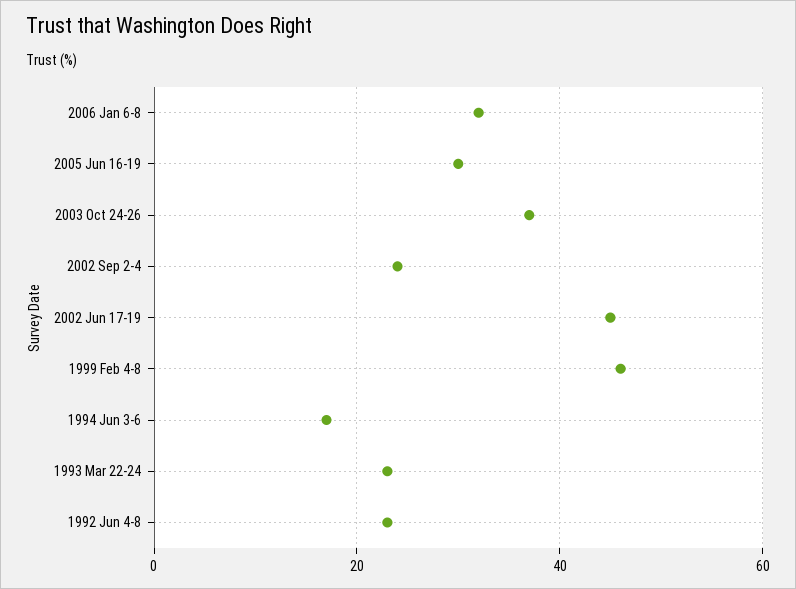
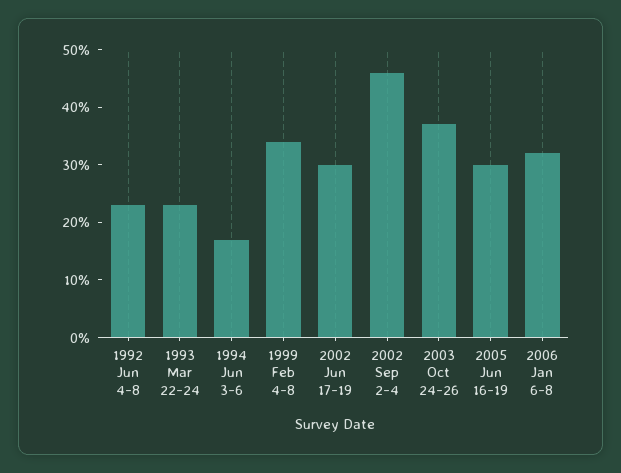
  {
    "2006 Jan 6-8": 30,
    "2005 Jun 16-19": 30,
    "2003 Oct 24-26": 35,
-   "2002 Sep 2-4": 25,
+   "2002 Sep 2-4": 45,
-   "2002 Jun 17-19": 45,
+   "2002 Jun 17-19": 30,
-   "1999 Feb 4-8": 45,
+   "1999 Feb 4-8": 35,
    "1994 Jun 3-6": 15,
    "1993 Mar 22-24": 25,
    "1992 Jun 4-8": 25
  }

